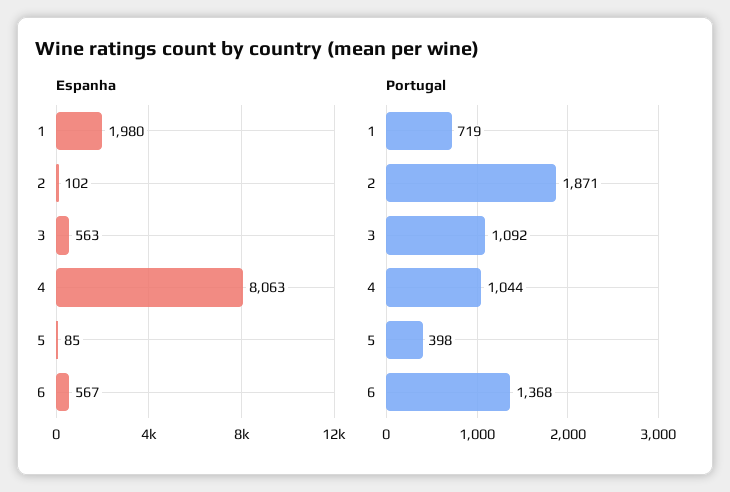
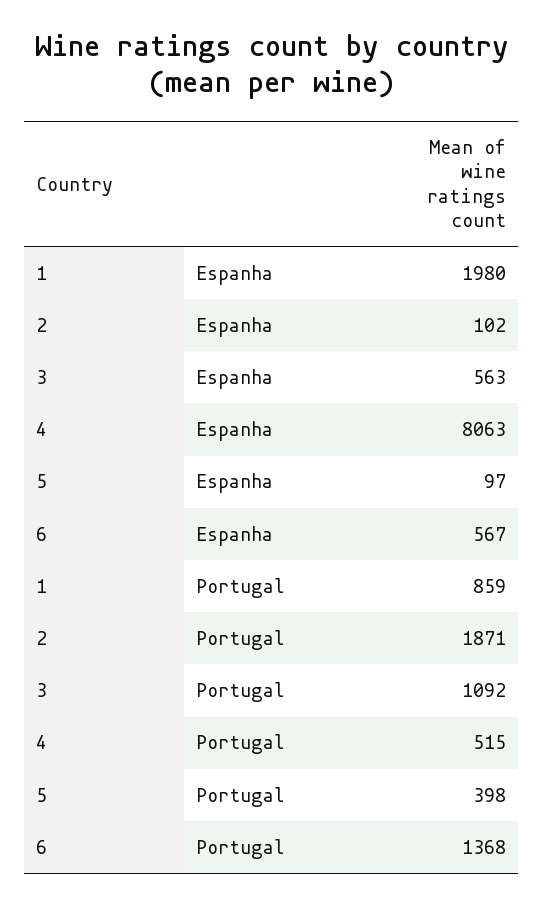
  {
    "Espanha": {
      "1": 1980,
      "2": 102,
      "3": 563,
      "4": 8063,
-     "5": 85,
+     "5": 97,
      "6": 567
    },
    "Portugal": {
-     "1": 719,
+     "1": 859,
      "2": 1871,
      "3": 1092,
-     "4": 1044,
+     "4": 515,
      "5": 398,
      "6": 1368
    }
  }

